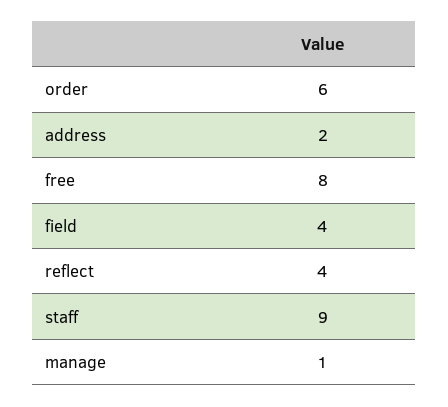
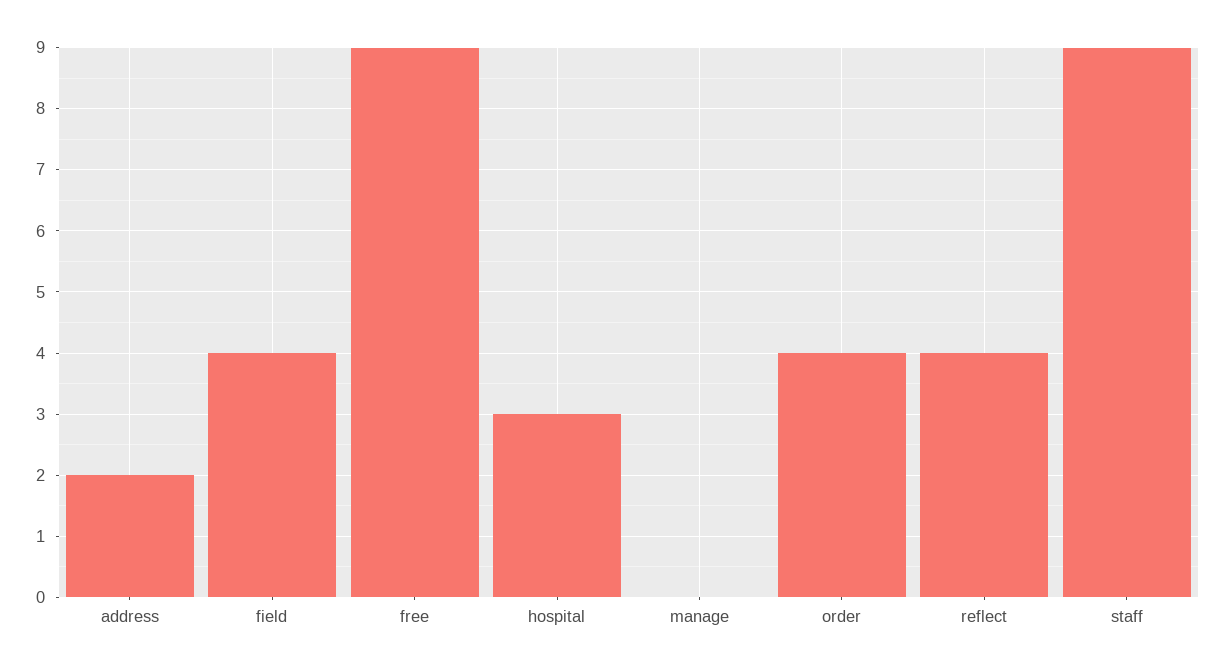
  {
-   "order": 6,
+   "order": 4,
    "address": 2,
-   "free": 8,
+   "free": 9,
    "field": 4,
    "reflect": 4,
    "staff": 9,
-   "manage": 1
+   "manage": 0,
+   "hospital": 3
  }

